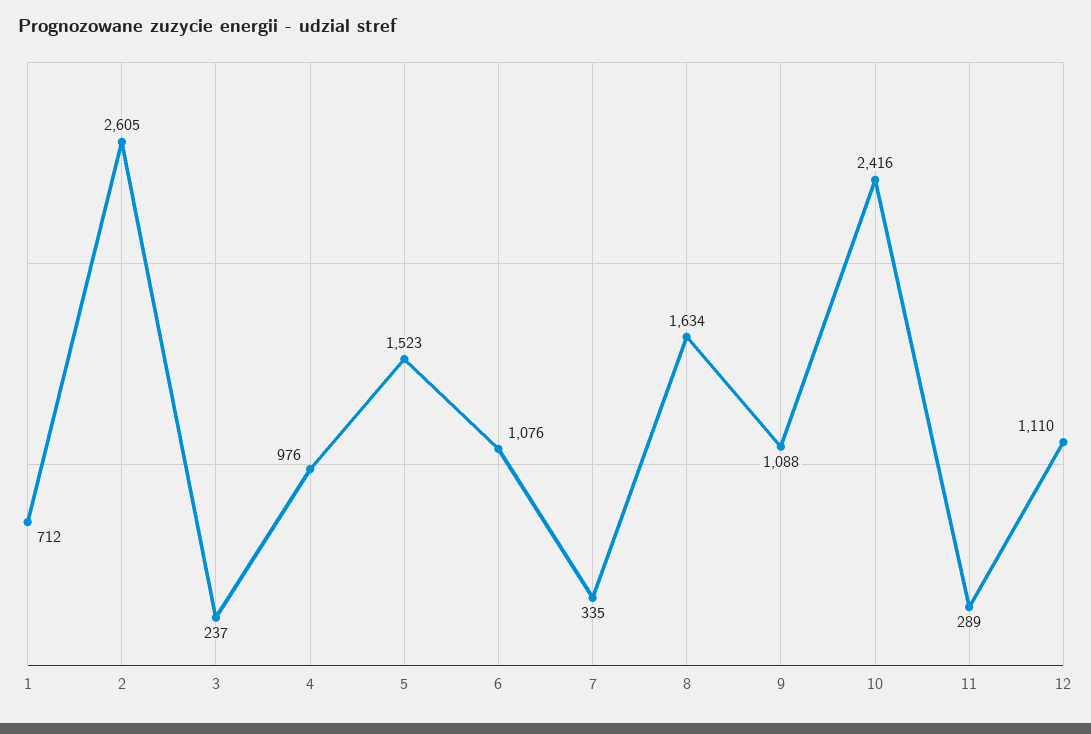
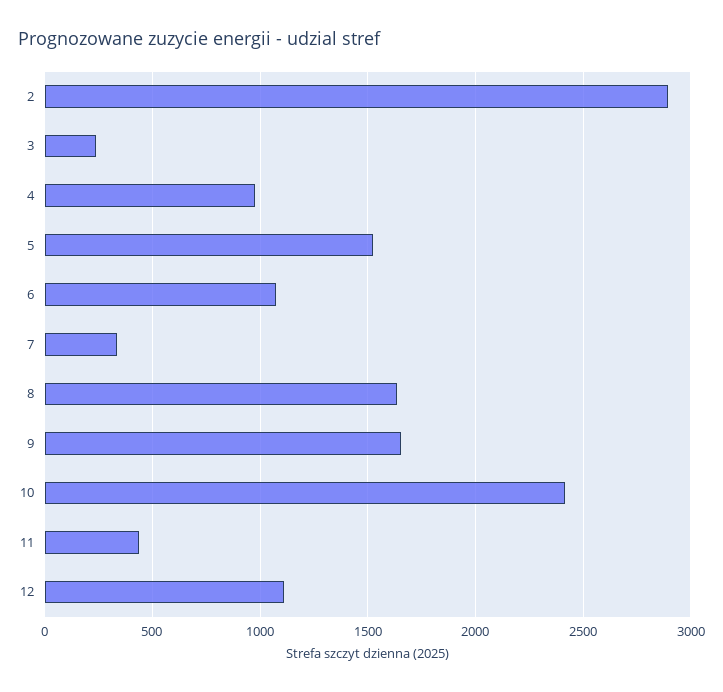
  {
-   "1": 712,
-   "2": 2605,
+   "2": 2900,
    "3": 237,
    "4": 976,
    "5": 1523,
    "6": 1076,
    "7": 335,
    "8": 1634,
-   "9": 1088,
+   "9": 1650,
    "10": 2416,
-   "11": 289,
+   "11": 450,
    "12": 1110
  }

